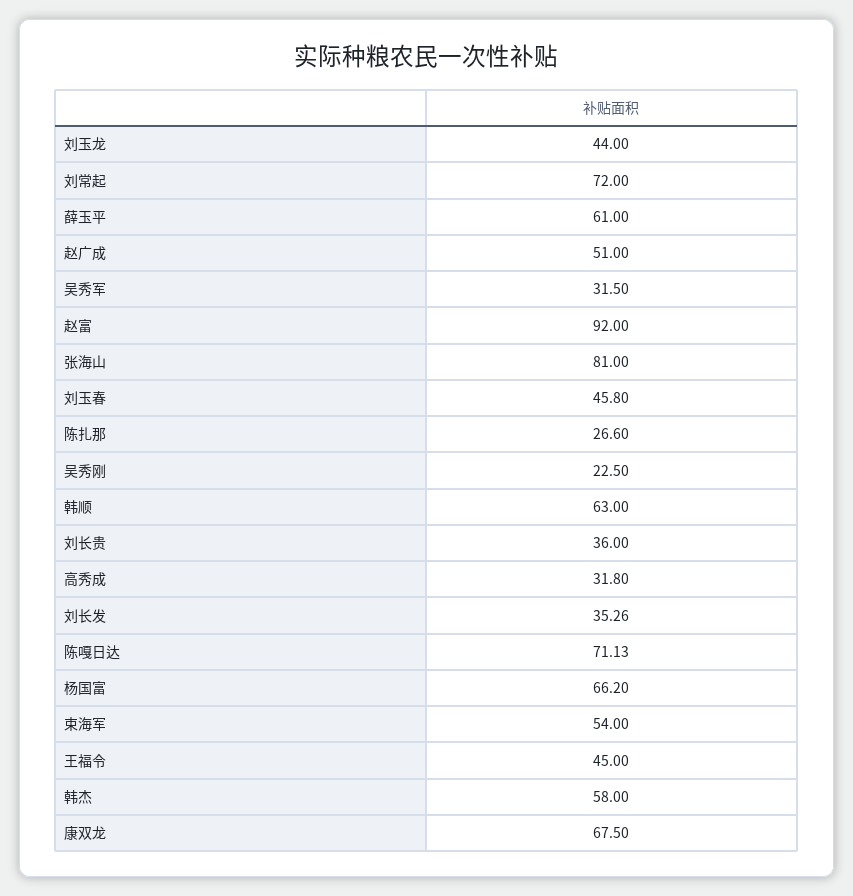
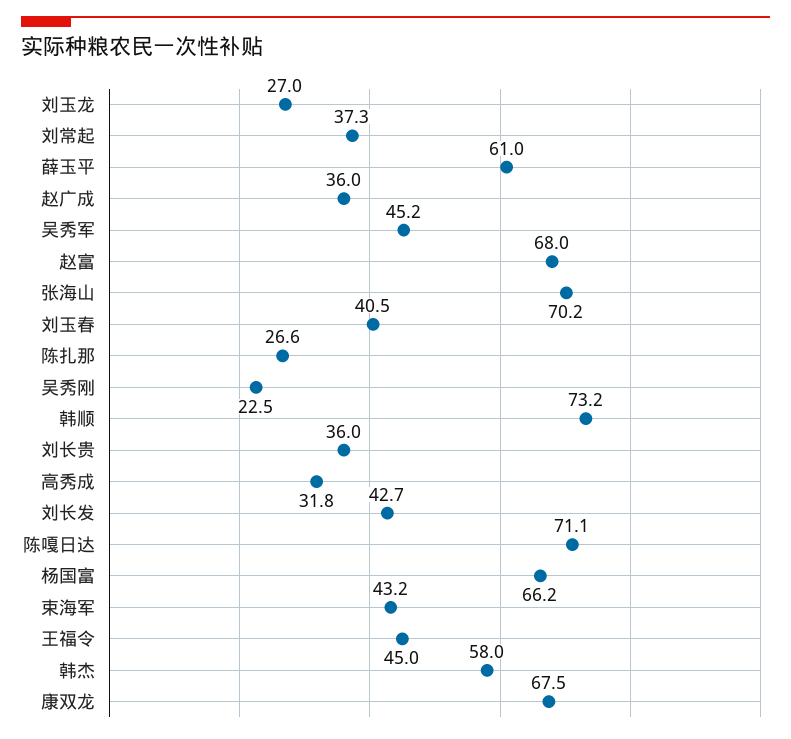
  {
-   "刘玉龙": 44,
+   "刘玉龙": 27,
-   "刘常起": 72,
+   "刘常起": 37.3,
    "薛玉平": 61,
-   "赵广成": 51,
+   "赵广成": 36,
-   "吴秀军": 31.5,
+   "吴秀军": 45.2,
-   "赵富": 92,
+   "赵富": 68,
-   "张海山": 81,
+   "张海山": 70.2,
-   "刘玉春": 45.8,
+   "刘玉春": 40.5,
    "陈扎那": 26.6,
    "吴秀刚": 22.5,
-   "韩顺": 63,
+   "韩顺": 73.2,
    "刘长贵": 36,
    "高秀成": 31.8,
-   "刘长发": 35.26,
+   "刘长发": 42.7,
    "陈嘎日达": 71.13,
    "杨国富": 66.2,
-   "束海军": 54,
+   "束海军": 43.2,
    "王福令": 45,
    "韩杰": 58,
    "康双龙": 67.5
  }

